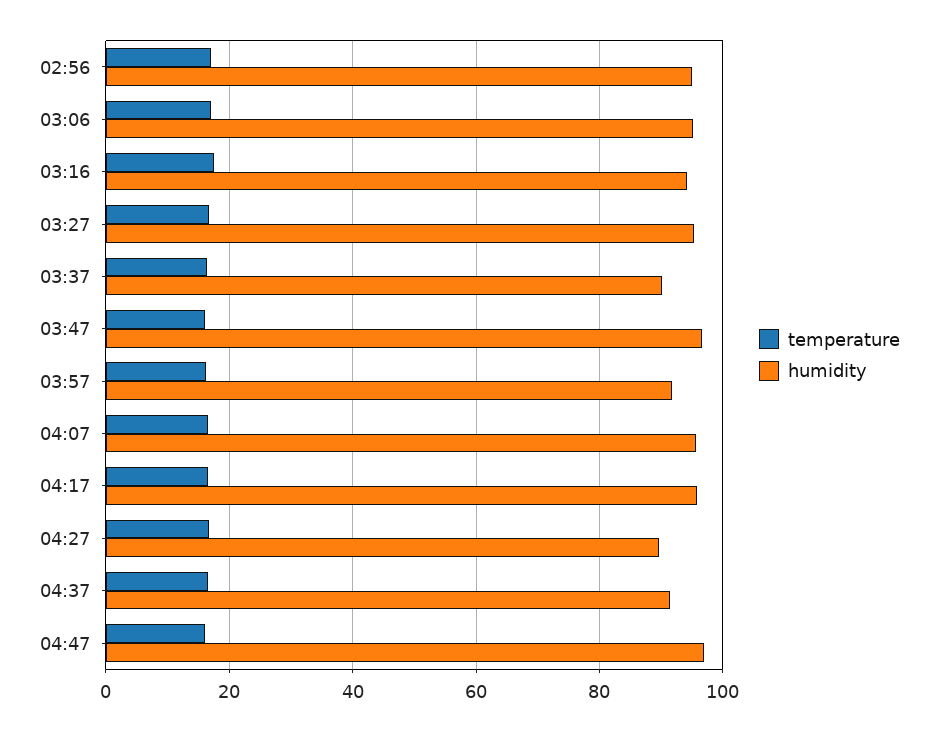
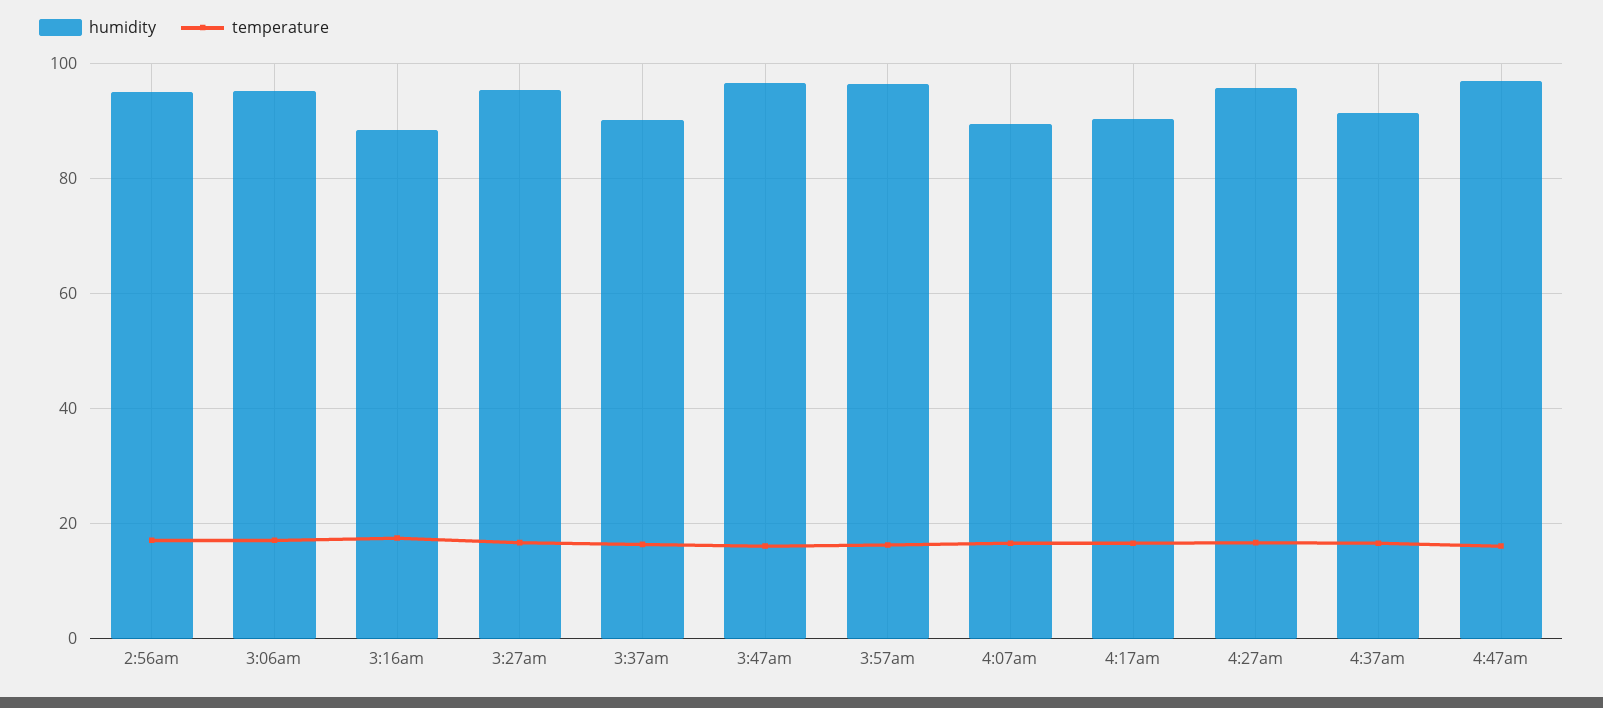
  {
    "temperature": {
      "02:56": 18,
      "03:06": 18,
      "03:16": 18,
      "03:27": 16,
      "03:37": 16,
      "03:47": 16,
      "03:57": 16,
      "04:07": 16,
      "04:17": 16,
      "04:27": 16,
      "04:37": 16,
      "04:47": 16
    },
    "humidity": {
      "02:56": 96,
      "03:06": 96,
-     "03:16": 94,
+     "03:16": 88,
      "03:27": 96,
      "03:37": 90,
      "03:47": 96,
-     "03:57": 92,
+     "03:57": 96,
-     "04:07": 96,
+     "04:07": 90,
-     "04:17": 96,
+     "04:17": 90,
-     "04:27": 90,
+     "04:27": 96,
      "04:37": 92,
      "04:47": 98
    }
  }

